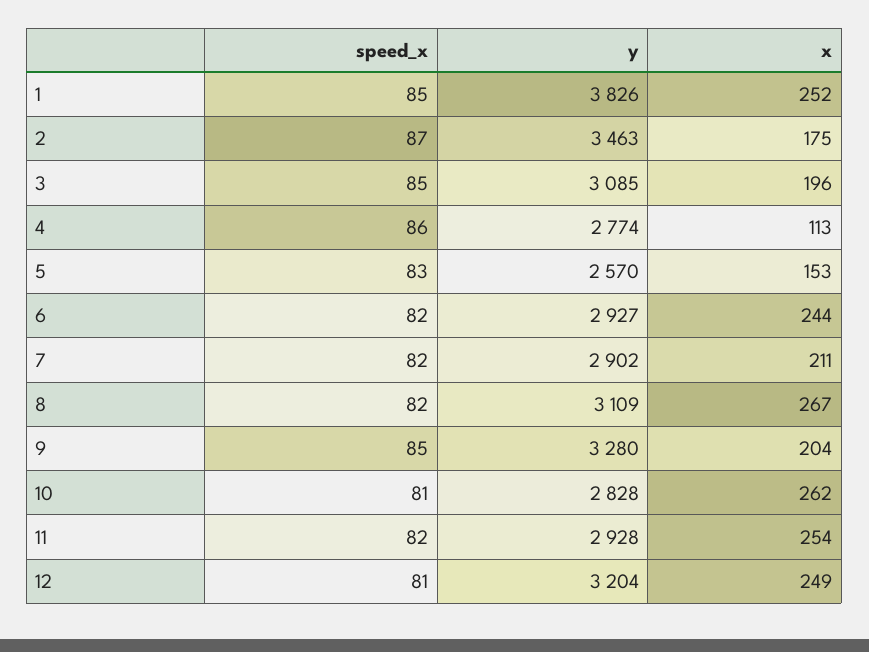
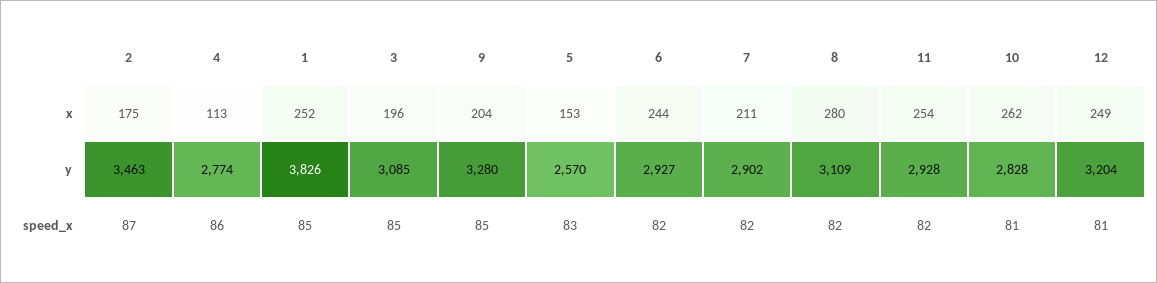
  {
    "speed_x": {
      "1": 85,
      "2": 87,
      "3": 85,
      "4": 86,
      "5": 83,
      "6": 82,
      "7": 82,
      "8": 82,
      "9": 85,
      "10": 81,
      "11": 82,
      "12": 81
    },
    "y": {
      "1": 3826,
      "2": 3463,
      "3": 3085,
      "4": 2774,
      "5": 2570,
      "6": 2927,
      "7": 2902,
      "8": 3109,
      "9": 3280,
      "10": 2828,
      "11": 2928,
      "12": 3204
    },
    "x": {
      "1": 252,
      "2": 175,
      "3": 196,
      "4": 113,
      "5": 153,
      "6": 244,
      "7": 211,
-     "8": 267,
+     "8": 280,
      "9": 204,
      "10": 262,
      "11": 254,
      "12": 249
    }
  }

